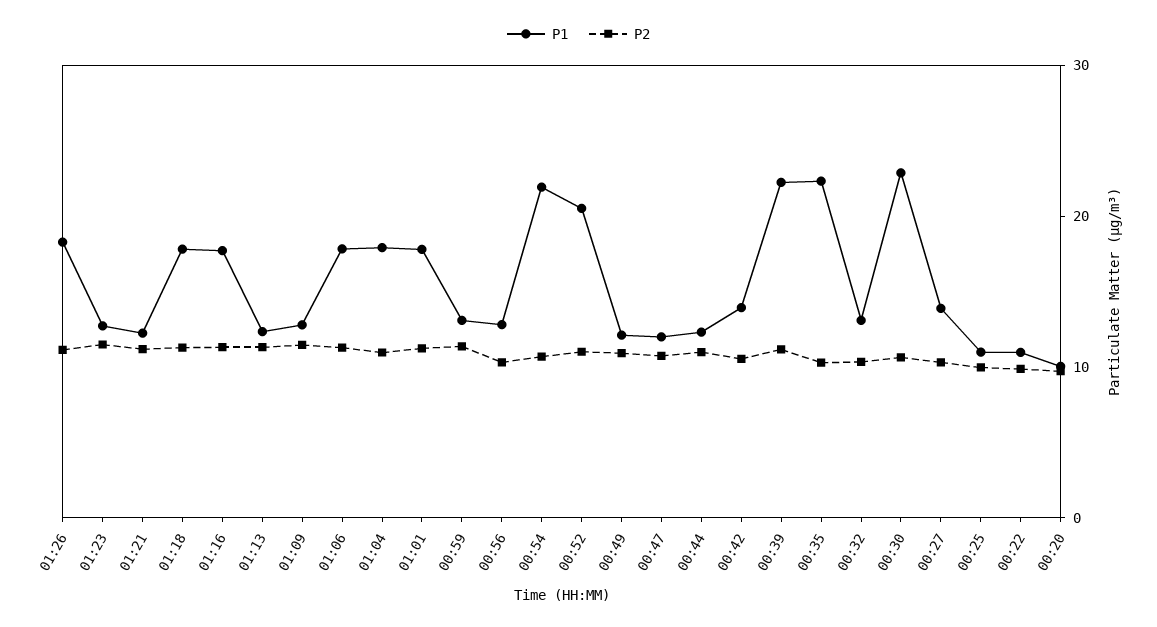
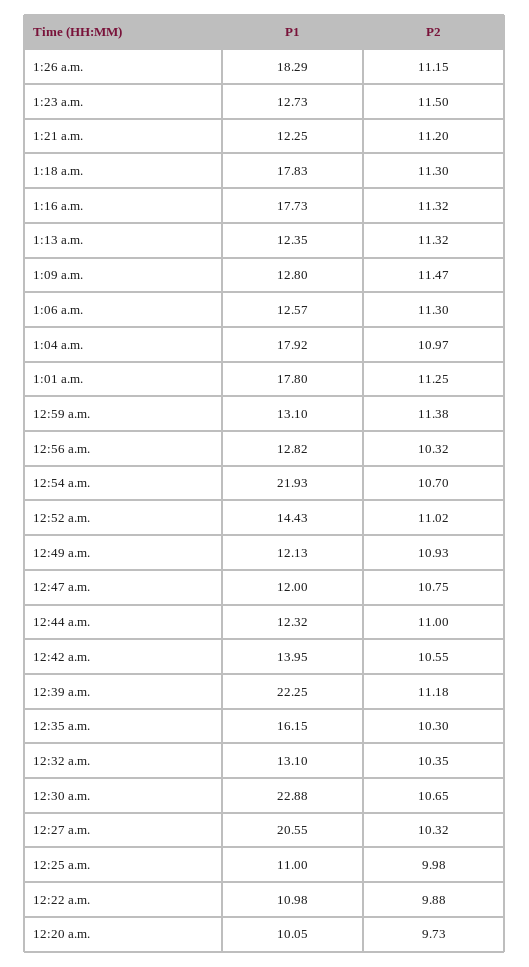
  {
    "P1": {
      "01:26": 18.29,
      "01:23": 12.73,
      "01:21": 12.25,
      "01:18": 17.83,
      "01:16": 17.73,
      "01:13": 12.35,
      "01:09": 12.8,
-     "01:06": 18,
+     "01:06": 12.57,
      "01:04": 17.92,
      "01:01": 17.8,
      "00:59": 13.1,
      "00:56": 12.82,
      "00:54": 21.93,
-     "00:52": 20,
+     "00:52": 14.43,
      "00:49": 12.13,
      "00:47": 12,
      "00:44": 12.32,
      "00:42": 13.95,
      "00:39": 22.25,
-     "00:35": 22,
+     "00:35": 16.15,
      "00:32": 13.1,
      "00:30": 22.88,
-     "00:27": 14,
+     "00:27": 20.55,
      "00:25": 11,
      "00:22": 10.98,
      "00:20": 10.05
    },
    "P2": {
      "01:26": 11.15,
      "01:23": 11.5,
      "01:21": 11.2,
      "01:18": 11.3,
      "01:16": 11.32,
      "01:13": 11.32,
      "01:09": 11.47,
      "01:06": 11.3,
      "01:04": 10.97,
      "01:01": 11.25,
      "00:59": 11.38,
      "00:56": 10.32,
      "00:54": 10.7,
      "00:52": 11.02,
      "00:49": 10.93,
      "00:47": 10.75,
      "00:44": 11,
      "00:42": 10.55,
      "00:39": 11.18,
      "00:35": 10.3,
      "00:32": 10.35,
      "00:30": 10.65,
      "00:27": 10.32,
      "00:25": 9.98,
      "00:22": 9.88,
      "00:20": 9.73
    }
  }

